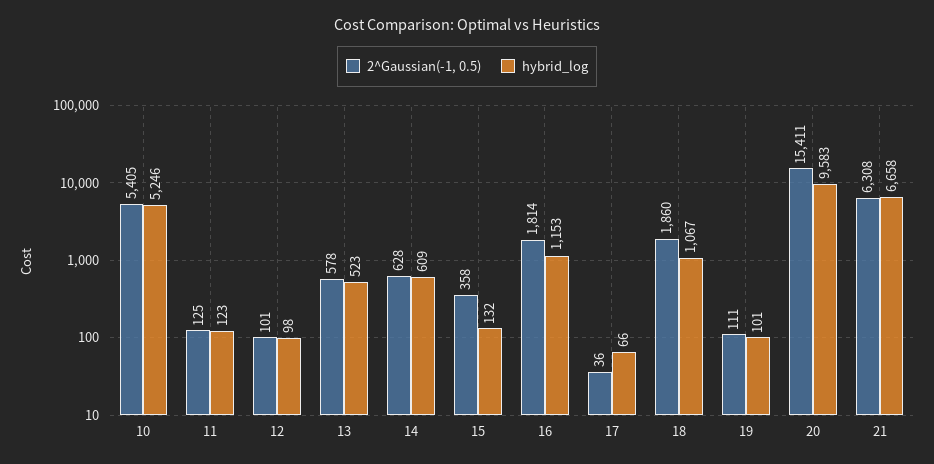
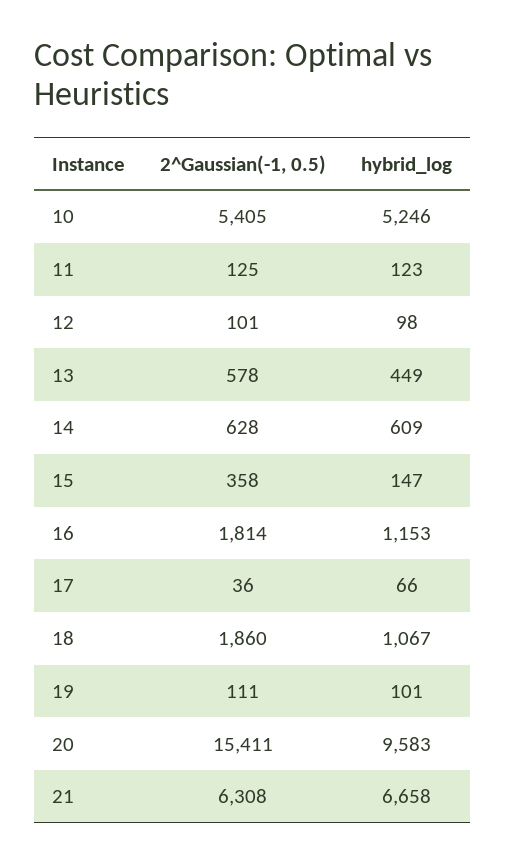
  {
    "2^Gaussian(-1, 0.5)": {
      "10": 5405,
      "11": 125,
      "12": 101,
      "13": 578,
      "14": 628,
      "15": 358,
      "16": 1814,
      "17": 36,
      "18": 1860,
      "19": 111,
      "20": 15411,
      "21": 6308
    },
    "hybrid_log": {
      "10": 5246,
      "11": 123,
      "12": 98,
-     "13": 523,
+     "13": 449,
      "14": 609,
-     "15": 132,
+     "15": 147,
      "16": 1153,
      "17": 66,
      "18": 1067,
      "19": 101,
      "20": 9583,
      "21": 6658
    }
  }

